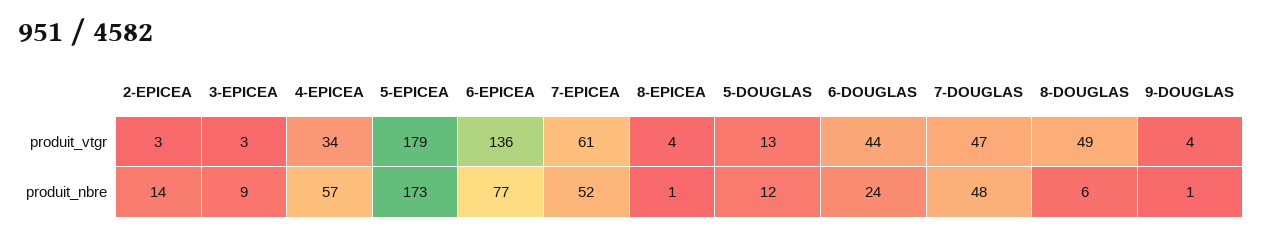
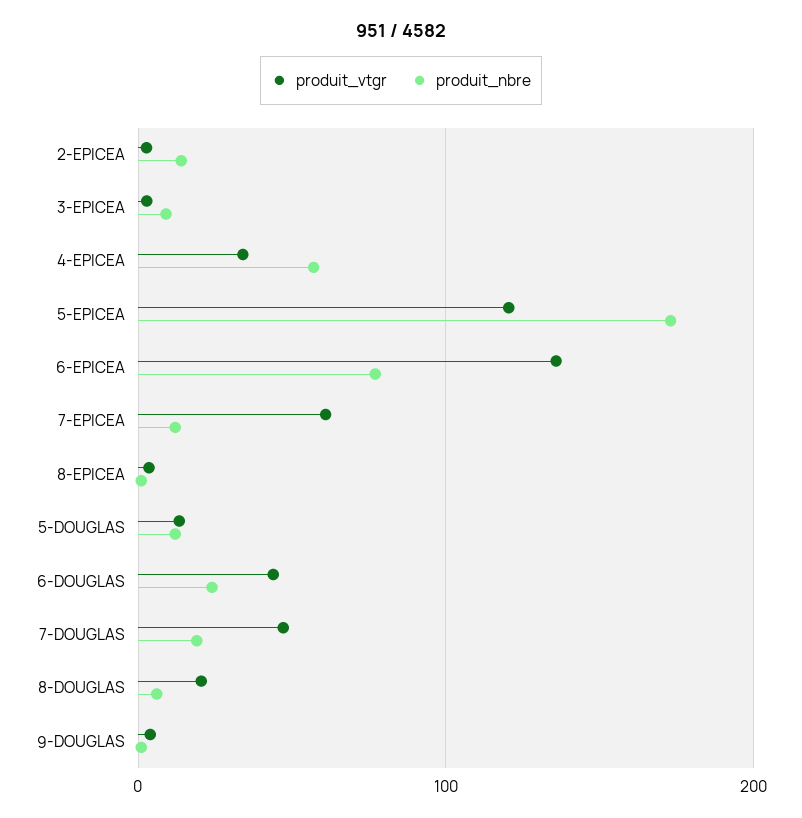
  {
    "produit_vtgr": {
      "2-EPICEA": 3,
      "3-EPICEA": 3,
      "4-EPICEA": 34,
-     "5-EPICEA": 179,
+     "5-EPICEA": 120,
      "6-EPICEA": 136,
      "7-EPICEA": 61,
      "8-EPICEA": 4,
      "5-DOUGLAS": 13,
      "6-DOUGLAS": 44,
      "7-DOUGLAS": 47,
-     "8-DOUGLAS": 49,
+     "8-DOUGLAS": 20,
      "9-DOUGLAS": 4
    },
    "produit_nbre": {
      "2-EPICEA": 14,
      "3-EPICEA": 9,
      "4-EPICEA": 57,
      "5-EPICEA": 173,
      "6-EPICEA": 77,
-     "7-EPICEA": 52,
+     "7-EPICEA": 10,
      "8-EPICEA": 1,
      "5-DOUGLAS": 12,
      "6-DOUGLAS": 24,
-     "7-DOUGLAS": 48,
+     "7-DOUGLAS": 20,
      "8-DOUGLAS": 6,
      "9-DOUGLAS": 1
    }
  }

